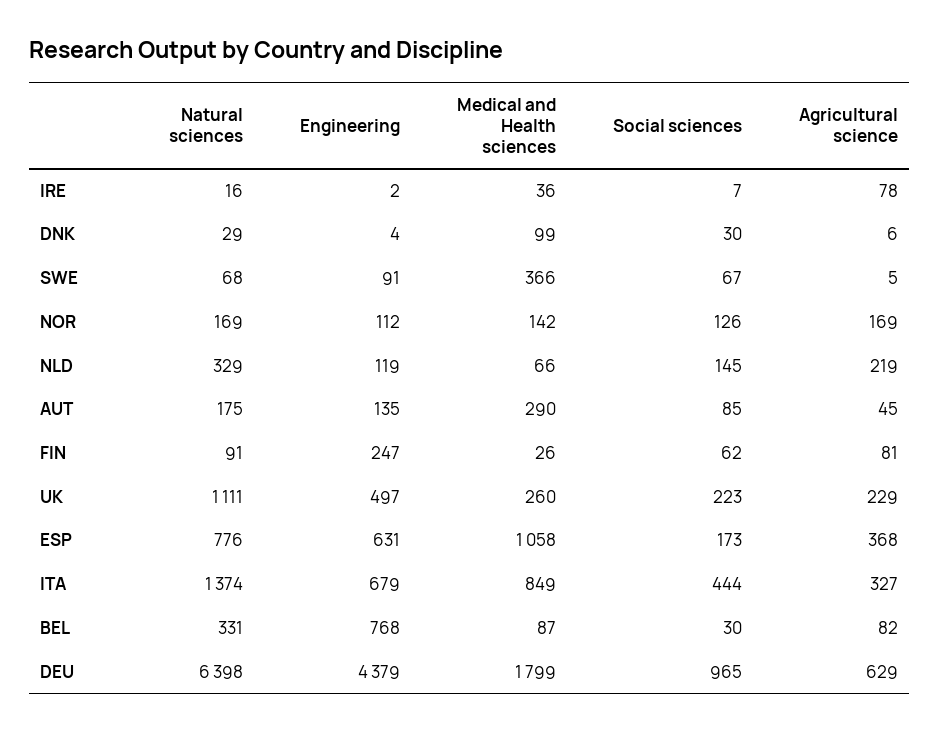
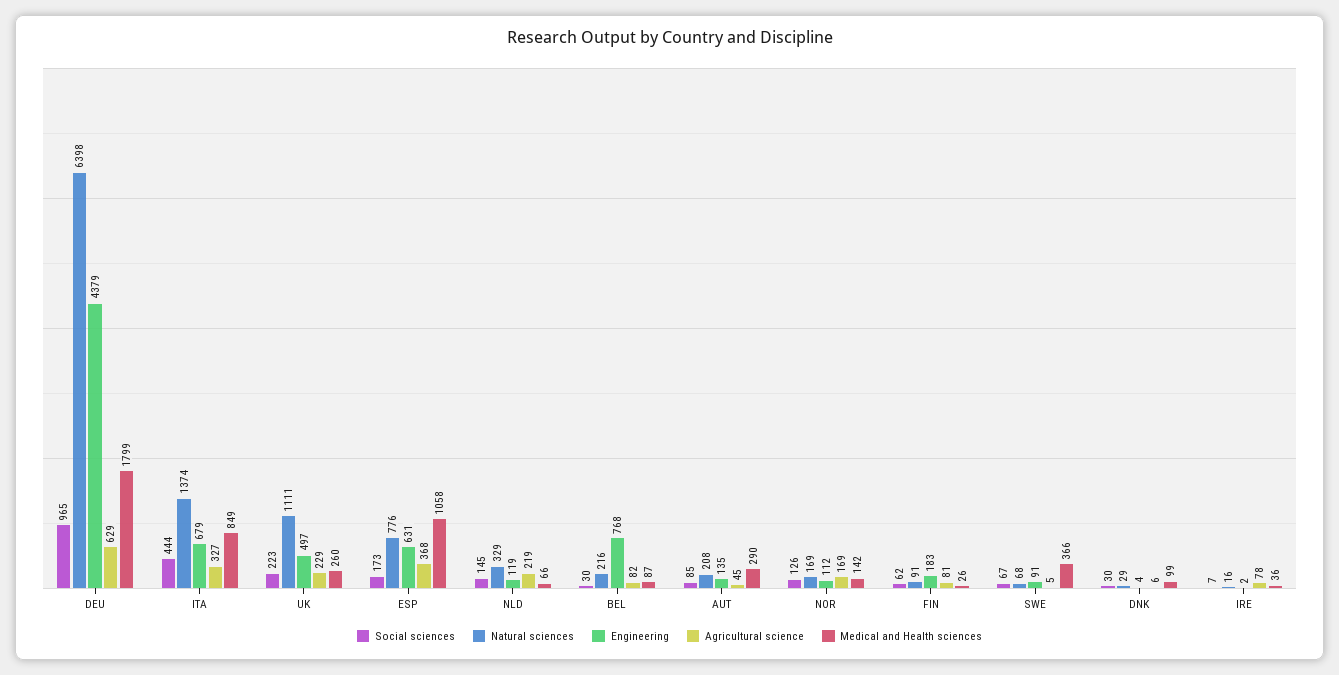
  {
    "Natural sciences": {
      "IRE": 16,
      "DNK": 29,
      "SWE": 68,
      "NOR": 169,
      "NLD": 329,
-     "AUT": 175,
+     "AUT": 208,
      "FIN": 91,
      "UK": 1111,
      "ESP": 776,
      "ITA": 1374,
-     "BEL": 331,
+     "BEL": 216,
      "DEU": 6398
    },
    "Engineering": {
      "IRE": 2,
      "DNK": 4,
      "SWE": 91,
      "NOR": 112,
      "NLD": 119,
      "AUT": 135,
-     "FIN": 247,
+     "FIN": 183,
      "UK": 497,
      "ESP": 631,
      "ITA": 679,
      "BEL": 768,
      "DEU": 4379
    },
    "Medical and Health sciences": {
      "IRE": 36,
      "DNK": 99,
      "SWE": 366,
      "NOR": 142,
      "NLD": 66,
      "AUT": 290,
      "FIN": 26,
      "UK": 260,
      "ESP": 1058,
      "ITA": 849,
      "BEL": 87,
      "DEU": 1799
    },
    "Social sciences": {
      "IRE": 7,
      "DNK": 30,
      "SWE": 67,
      "NOR": 126,
      "NLD": 145,
      "AUT": 85,
      "FIN": 62,
      "UK": 223,
      "ESP": 173,
      "ITA": 444,
      "BEL": 30,
      "DEU": 965
    },
    "Agricultural science": {
      "IRE": 78,
      "DNK": 6,
      "SWE": 5,
      "NOR": 169,
      "NLD": 219,
      "AUT": 45,
      "FIN": 81,
      "UK": 229,
      "ESP": 368,
      "ITA": 327,
      "BEL": 82,
      "DEU": 629
    }
  }

